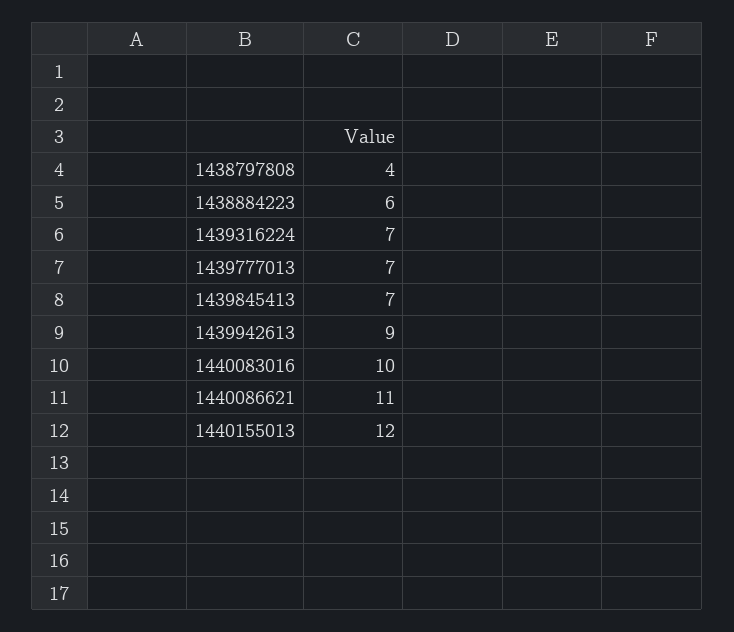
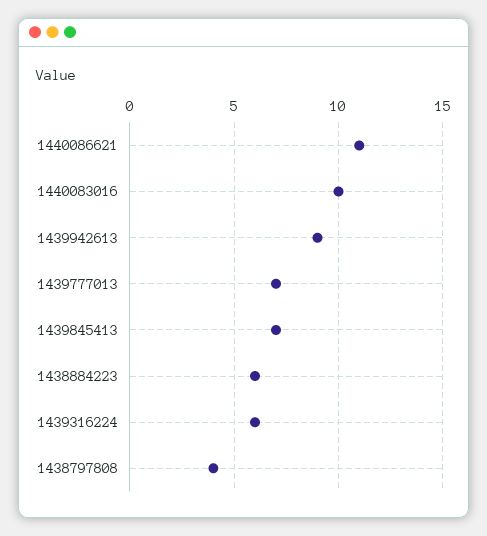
  {
    "1438797808": 4,
    "1438884223": 6,
-   "1439316224": 7,
+   "1439316224": 6,
    "1439777013": 7,
    "1439845413": 7,
    "1439942613": 9,
    "1440083016": 10,
-   "1440086621": 11,
+   "1440086621": 11
-   "1440155013": 12
  }

